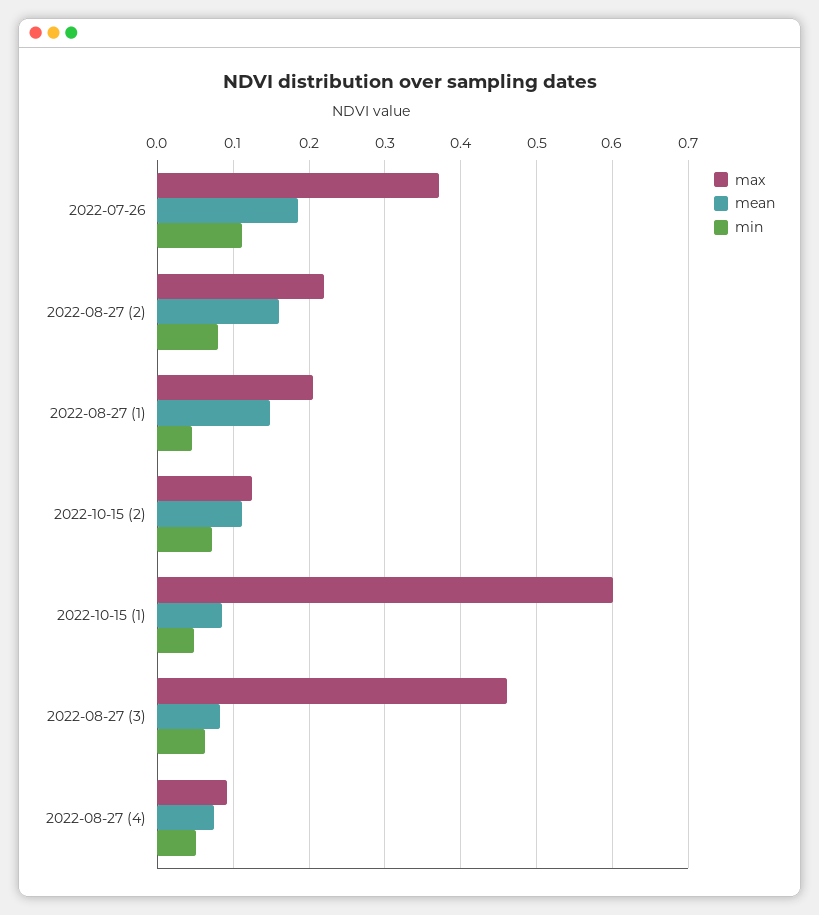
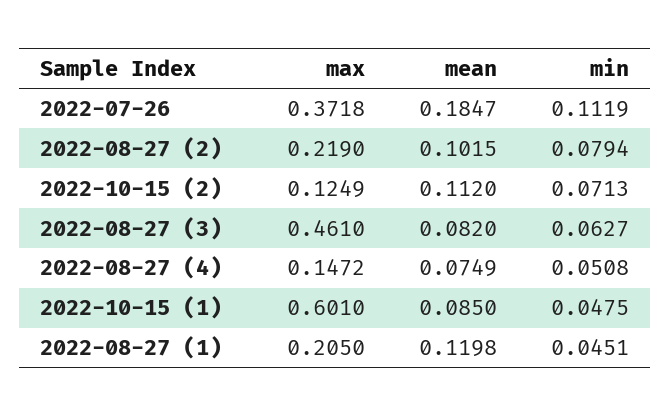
  {
    "max": {
      "2022-07-26": 0.3718,
      "2022-08-27 (2)": 0.219,
      "2022-08-27 (1)": 0.205,
      "2022-10-15 (2)": 0.1249,
      "2022-10-15 (1)": 0.601,
      "2022-08-27 (3)": 0.461,
-     "2022-08-27 (4)": 0.09
+     "2022-08-27 (4)": 0.1472
    },
    "mean": {
      "2022-07-26": 0.1847,
-     "2022-08-27 (2)": 0.16,
+     "2022-08-27 (2)": 0.1015,
-     "2022-08-27 (1)": 0.15,
+     "2022-08-27 (1)": 0.1198,
      "2022-10-15 (2)": 0.112,
      "2022-10-15 (1)": 0.085,
      "2022-08-27 (3)": 0.082,
      "2022-08-27 (4)": 0.0749
    },
    "min": {
      "2022-07-26": 0.1119,
      "2022-08-27 (2)": 0.0794,
      "2022-08-27 (1)": 0.0451,
      "2022-10-15 (2)": 0.0713,
      "2022-10-15 (1)": 0.0475,
      "2022-08-27 (3)": 0.0627,
      "2022-08-27 (4)": 0.0508
    }
  }

